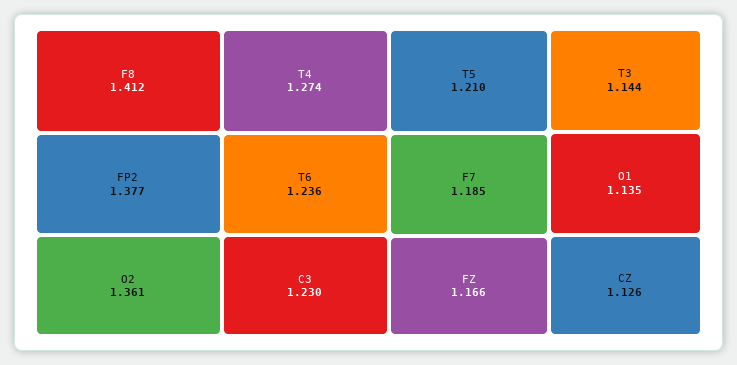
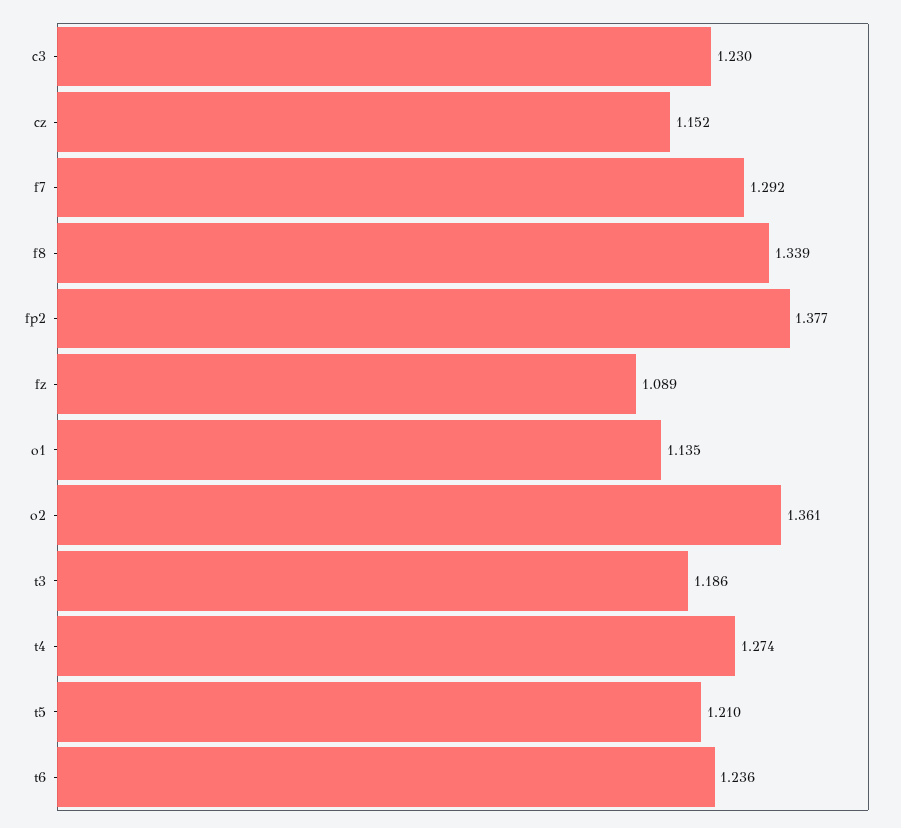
  {
-   "F8": 1.412,
+   "F8": 1.339,
    "FP2": 1.377,
    "O2": 1.361,
    "T4": 1.274,
    "T6": 1.236,
    "C3": 1.23,
    "T5": 1.21,
-   "F7": 1.185,
+   "F7": 1.292,
-   "FZ": 1.166,
+   "FZ": 1.089,
-   "T3": 1.144,
+   "T3": 1.186,
    "O1": 1.135,
-   "CZ": 1.126
+   "CZ": 1.152
  }

